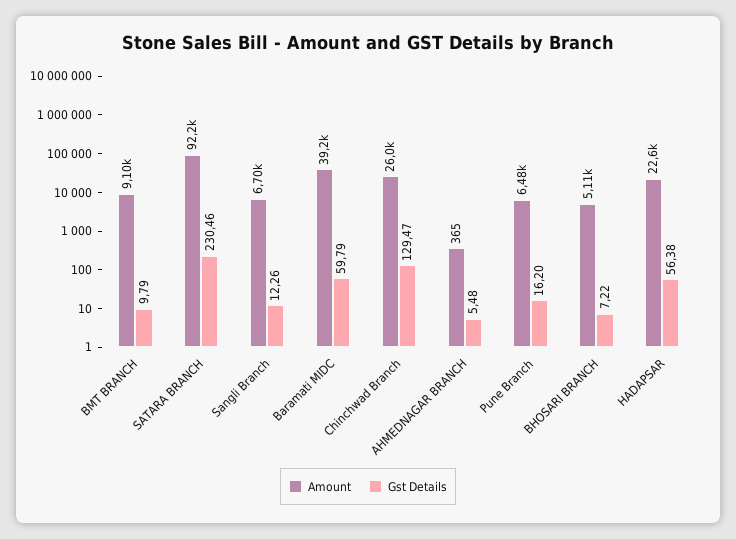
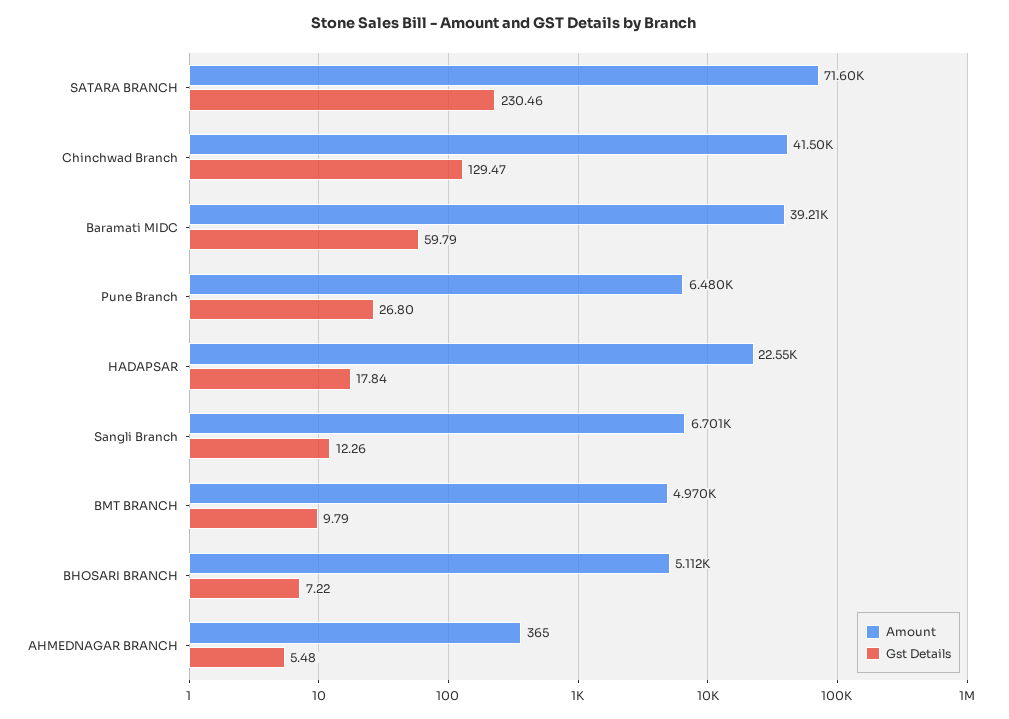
  {
    "Amount": {
-     "BMT BRANCH": 9100,
+     "BMT BRANCH": 4970,
-     "SATARA BRANCH": 92200,
+     "SATARA BRANCH": 71600,
      "Sangli Branch": 6701,
      "Baramati MIDC": 39210,
-     "Chinchwad Branch": 26000,
+     "Chinchwad Branch": 41500,
      "AHMEDNAGAR BRANCH": 365,
      "Pune Branch": 6480,
      "BHOSARI BRANCH": 5112,
      "HADAPSAR": 22550
    },
    "Gst Details": {
      "BMT BRANCH": 9.79,
      "SATARA BRANCH": 230.46,
      "Sangli Branch": 12.26,
      "Baramati MIDC": 59.79,
      "Chinchwad Branch": 129.47,
      "AHMEDNAGAR BRANCH": 5.48,
-     "Pune Branch": 16.2,
+     "Pune Branch": 26.8,
      "BHOSARI BRANCH": 7.22,
-     "HADAPSAR": 56.38
+     "HADAPSAR": 17.84
    }
  }

